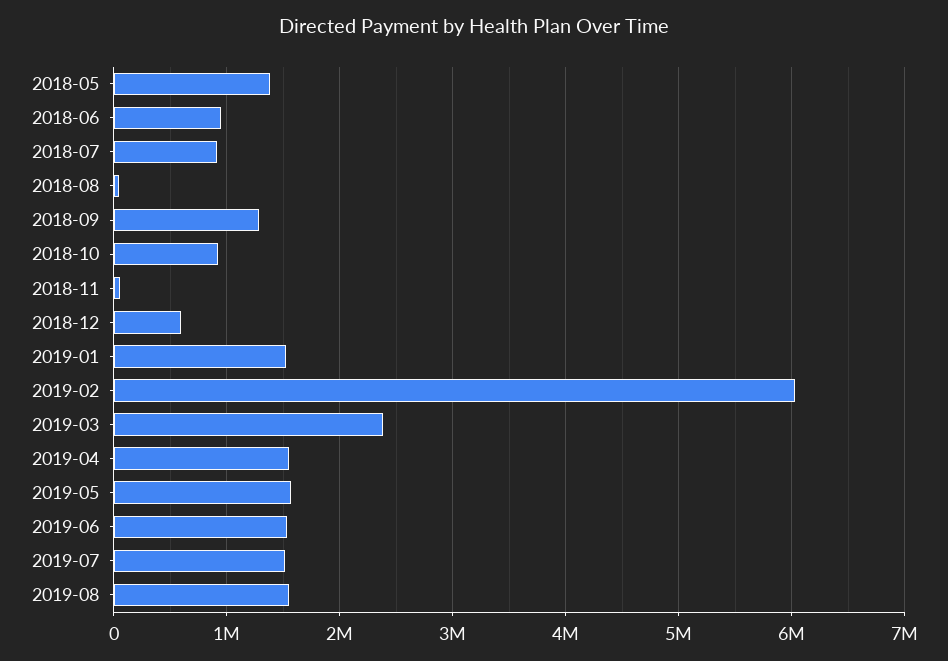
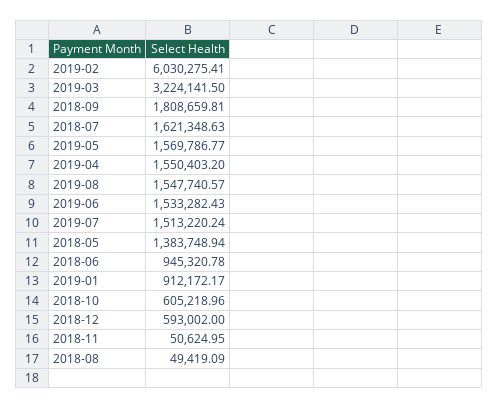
  {
    "2018-05": 1383748.94,
    "2018-06": 945320.78,
-   "2018-07": 900000,
+   "2018-07": 1621348.63,
    "2018-08": 49419.09,
-   "2018-09": 1300000,
+   "2018-09": 1808659.81,
-   "2018-10": 900000,
+   "2018-10": 605218.96,
    "2018-11": 50624.95,
    "2018-12": 593002,
-   "2019-01": 1500000,
+   "2019-01": 912172.17,
    "2019-02": 6030275.41,
-   "2019-03": 2400000,
+   "2019-03": 3224141.5,
    "2019-04": 1550403.2,
    "2019-05": 1569786.77,
    "2019-06": 1533282.43,
    "2019-07": 1513220.24,
    "2019-08": 1547740.57
  }

